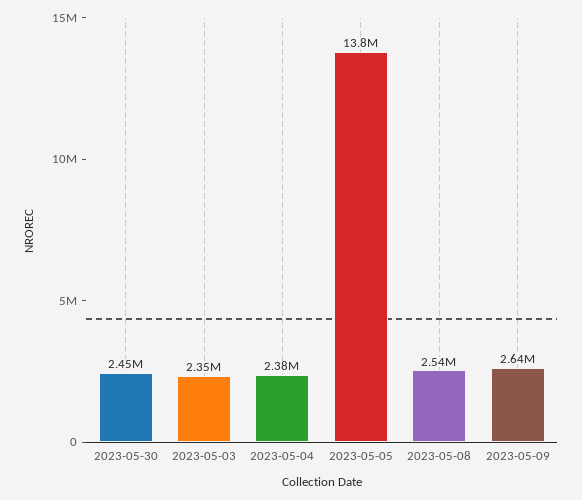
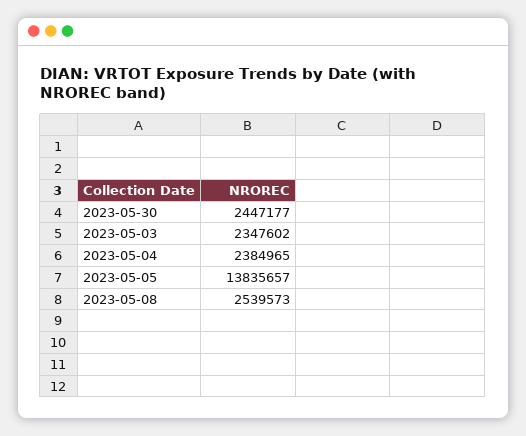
  {
    "2023-05-30": 2447177,
    "2023-05-03": 2347602,
    "2023-05-04": 2384965,
    "2023-05-05": 13835657,
-   "2023-05-08": 2539573,
+   "2023-05-08": 2539573
-   "2023-05-09": 2640000
  }

